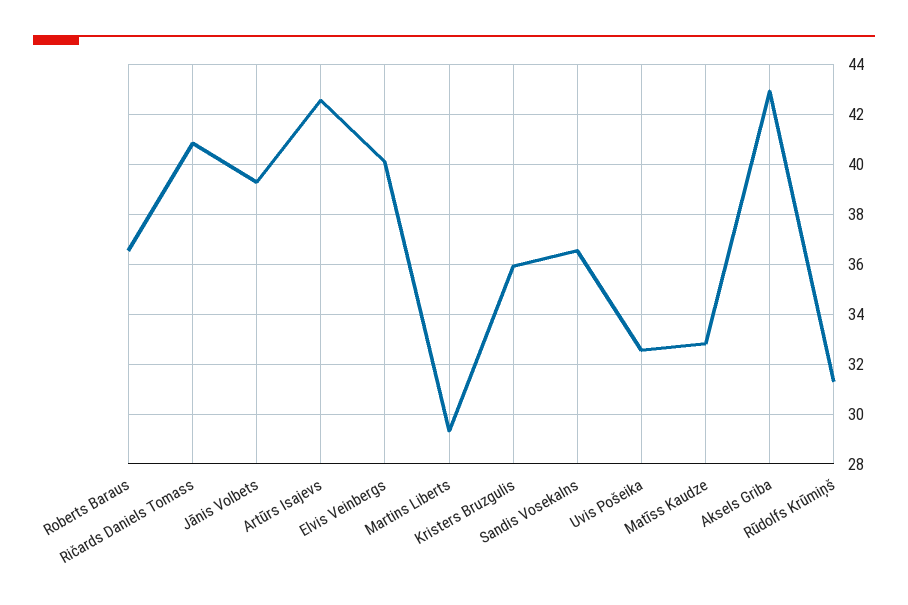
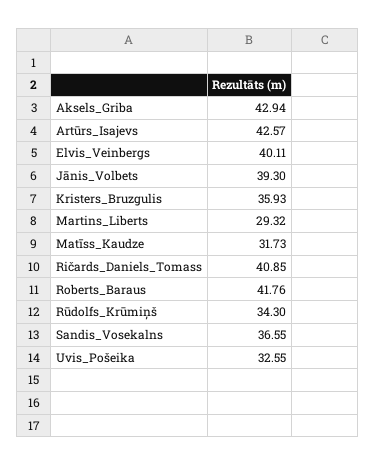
  {
-   "Roberts Baraus": 36.5,
+   "Roberts Baraus": 41.76,
    "Ričards Daniels Tomass": 40.85,
    "Jānis Volbets": 39.3,
    "Artūrs Isajevs": 42.57,
    "Elvis Veinbergs": 40.11,
    "Martins Liberts": 29.32,
    "Kristers Bruzgulis": 35.93,
    "Sandis Vosekalns": 36.55,
    "Uvis Pošeika": 32.55,
-   "Matīss Kaudze": 32.75,
+   "Matīss Kaudze": 31.73,
    "Aksels Griba": 42.94,
-   "Rūdolfs Krūmiņš": 31.25
+   "Rūdolfs Krūmiņš": 34.3
  }

